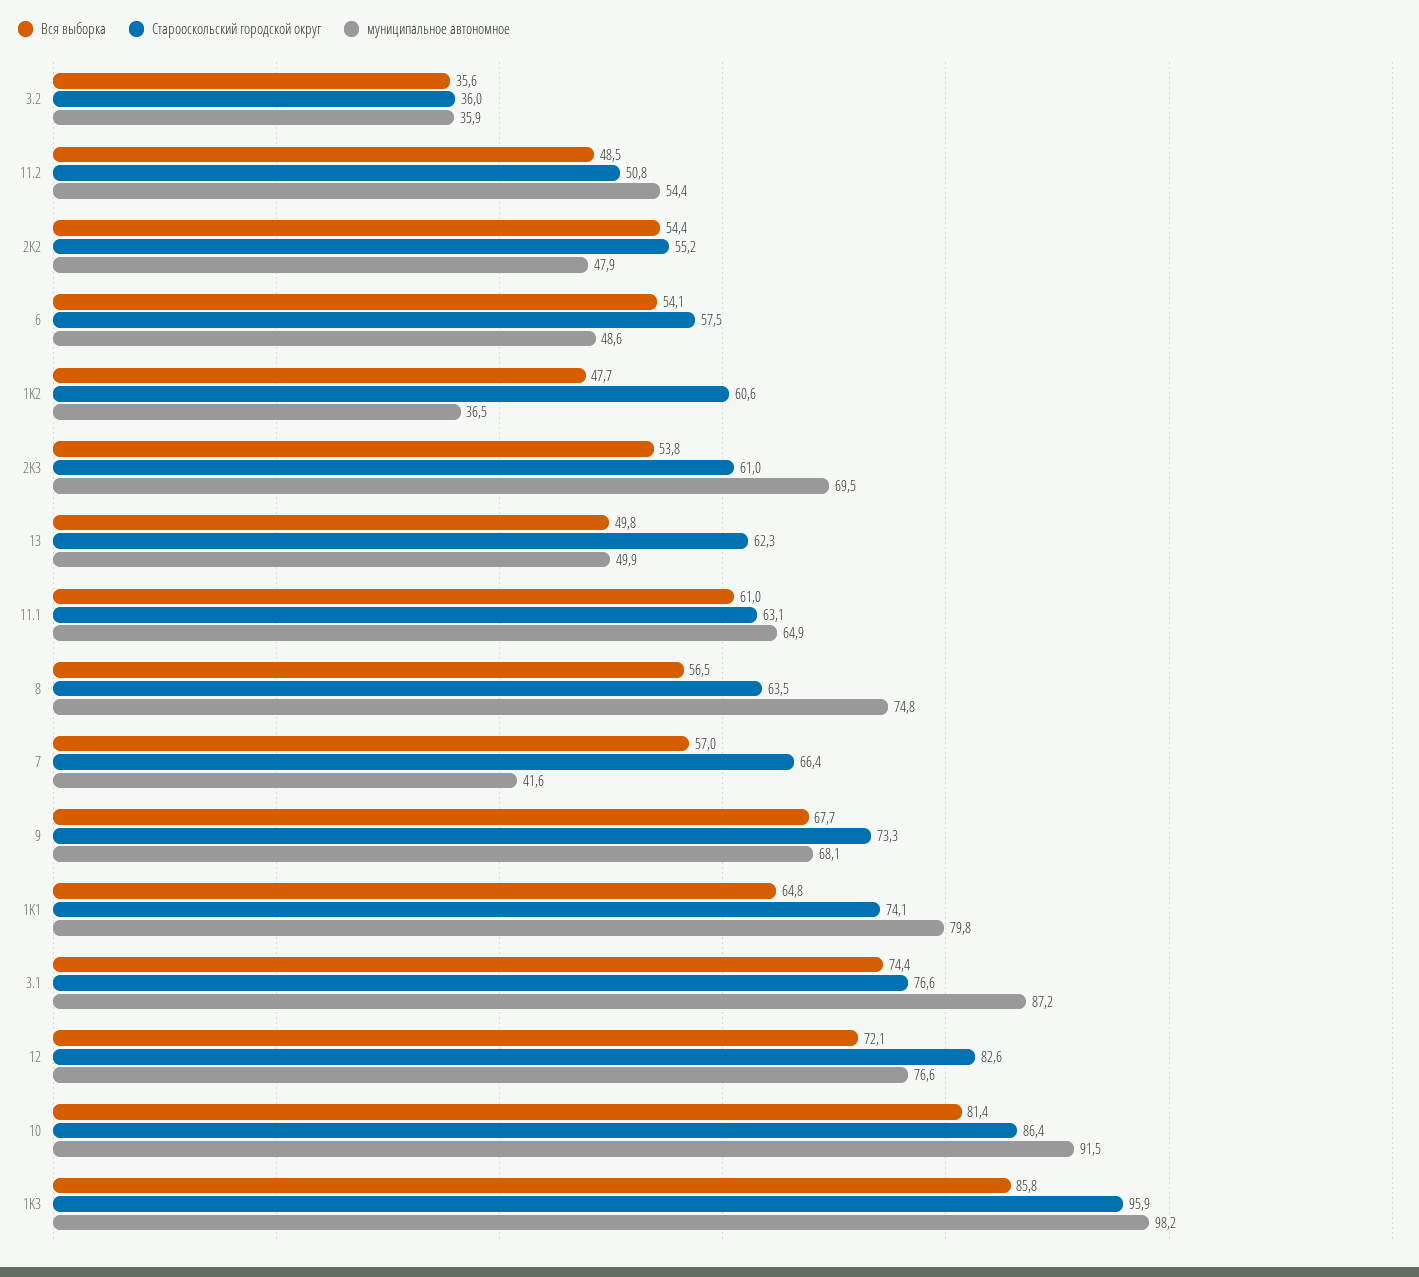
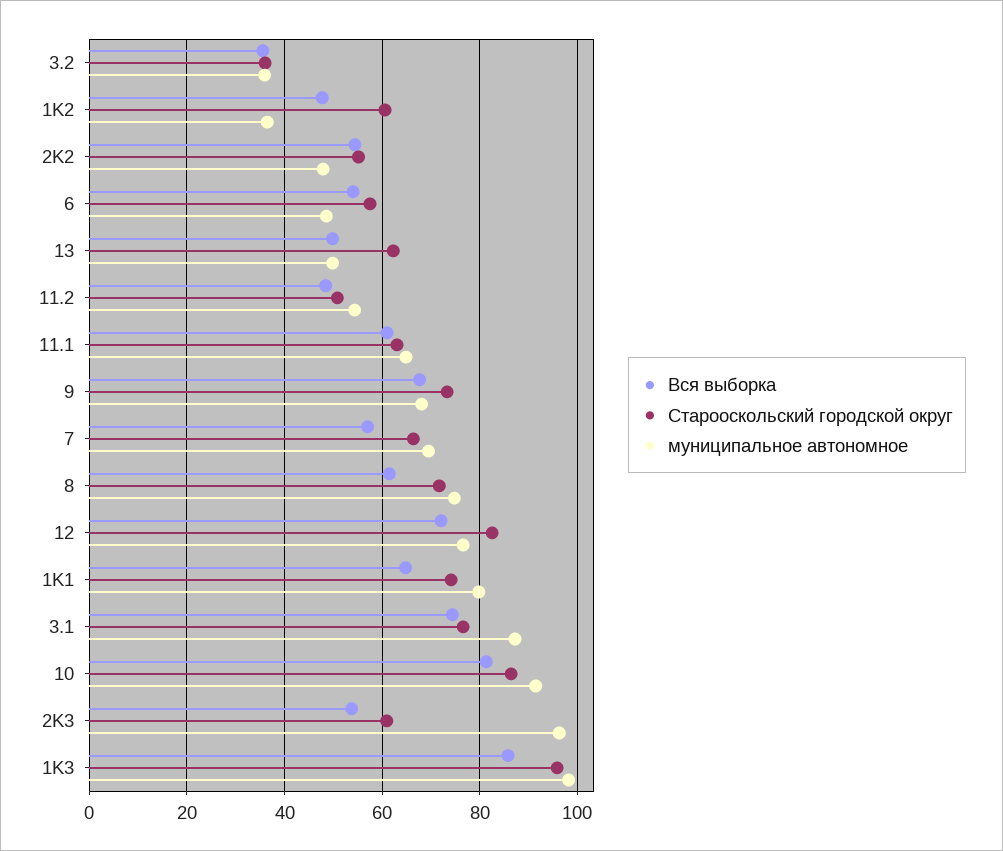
  {
    "Вся выборка": {
      "3.2": 35.6,
      "11.2": 48.5,
      "2K2": 54.4,
      "6": 54.1,
      "1K2": 47.7,
      "2K3": 53.8,
      "13": 49.8,
      "11.1": 61,
-     "8": 56.5,
+     "8": 62,
      "7": 57,
      "9": 67.7,
      "1K1": 64.8,
      "3.1": 74.4,
      "12": 72.1,
      "10": 81.4,
      "1K3": 85.8
    },
    "Старооскольский городской округ": {
      "3.2": 36,
      "11.2": 50.8,
      "2K2": 55.2,
      "6": 57.5,
      "1K2": 60.6,
      "2K3": 61,
      "13": 62.3,
      "11.1": 63.1,
-     "8": 63.5,
+     "8": 72,
      "7": 66.4,
      "9": 73.3,
      "1K1": 74.1,
      "3.1": 76.6,
      "12": 82.6,
      "10": 86.4,
      "1K3": 95.9
    },
    "муниципальное автономное": {
      "3.2": 35.9,
      "11.2": 54.4,
      "2K2": 47.9,
      "6": 48.6,
      "1K2": 36.5,
-     "2K3": 69.5,
+     "2K3": 96,
      "13": 49.9,
      "11.1": 64.9,
      "8": 74.8,
-     "7": 41.6,
+     "7": 70,
      "9": 68.1,
      "1K1": 79.8,
      "3.1": 87.2,
      "12": 76.6,
      "10": 91.5,
      "1K3": 98.2
    }
  }

